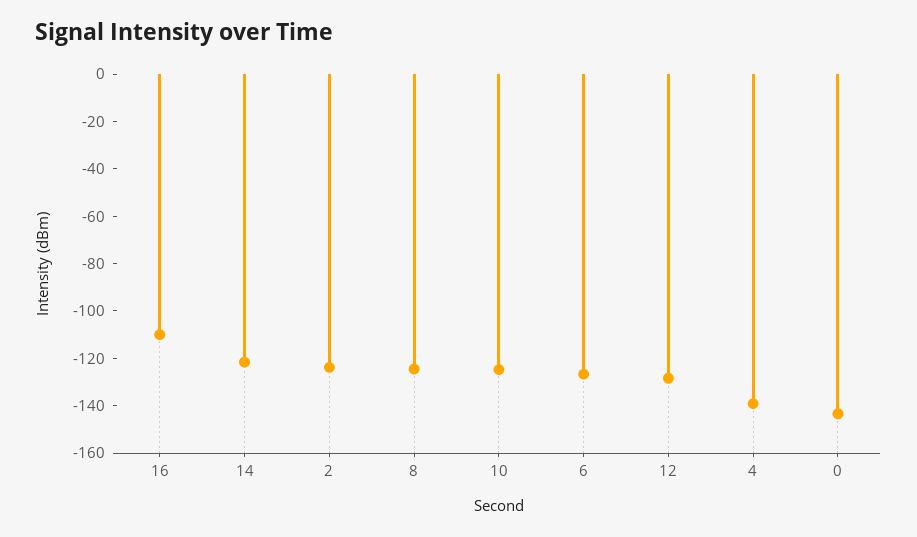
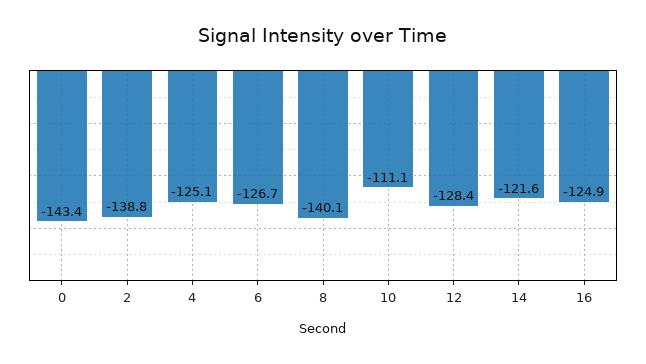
  {
-   "16": -110,
+   "16": -124.9,
    "14": -121.6,
-   "2": -125,
+   "2": -138.8,
-   "8": -125,
+   "8": -140.1,
-   "10": -125,
+   "10": -111.1,
    "6": -126.7,
    "12": -128.4,
-   "4": -140,
+   "4": -125.1,
    "0": -143.4
  }

